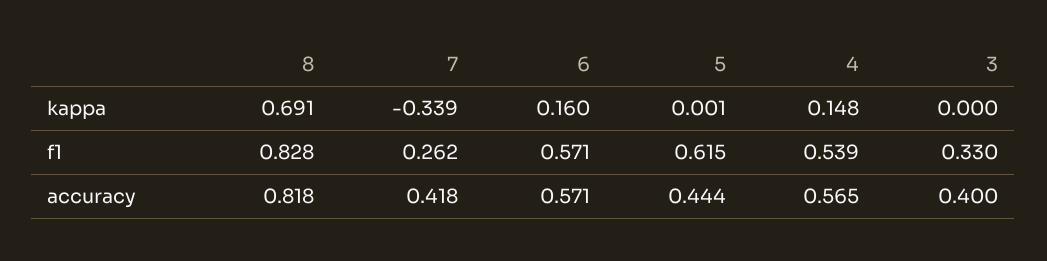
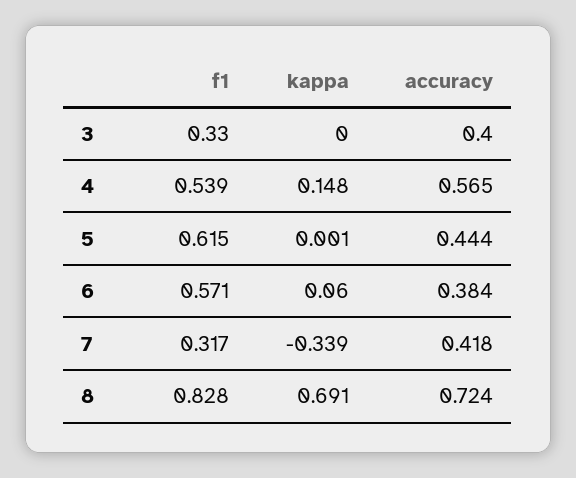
  {
    "8": {
      "kappa": 0.691,
      "f1": 0.828,
-     "accuracy": 0.818
+     "accuracy": 0.724
    },
    "7": {
      "kappa": -0.339,
-     "f1": 0.262,
+     "f1": 0.317,
      "accuracy": 0.418
    },
    "6": {
-     "kappa": 0.16,
+     "kappa": 0.06,
      "f1": 0.571,
-     "accuracy": 0.571
+     "accuracy": 0.384
    },
    "5": {
      "kappa": 0.001,
      "f1": 0.615,
      "accuracy": 0.444
    },
    "4": {
      "kappa": 0.148,
      "f1": 0.539,
      "accuracy": 0.565
    },
    "3": {
      "kappa": 0,
      "f1": 0.33,
      "accuracy": 0.4
    }
  }

